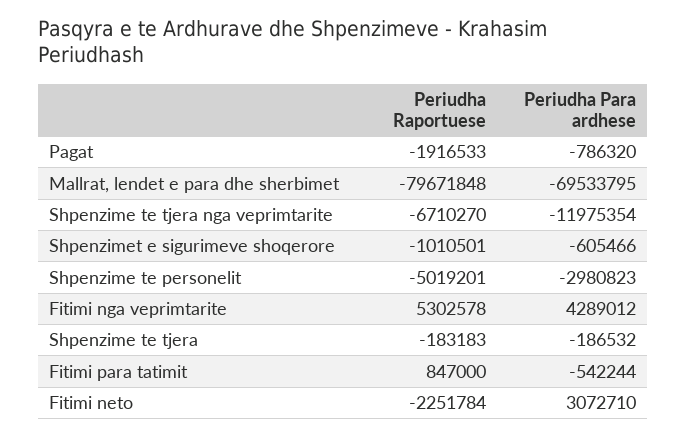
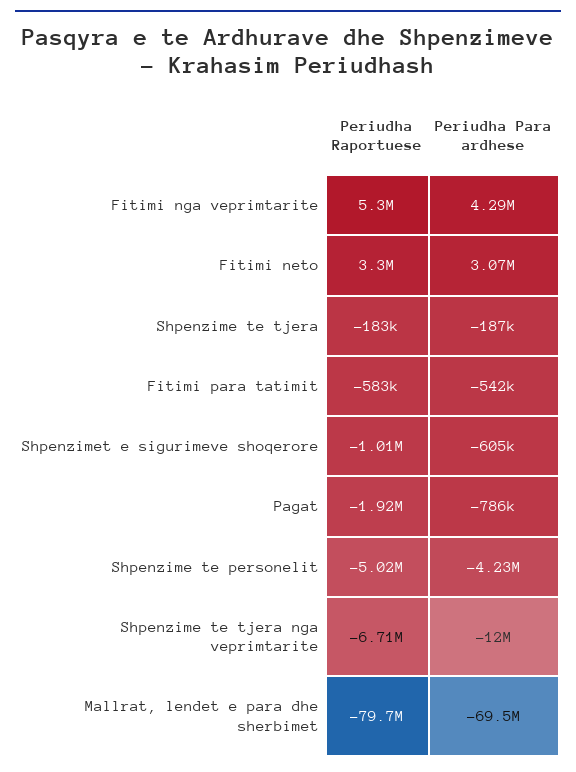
  {
    "Periudha Raportuese": {
      "Pagat": -1916533,
      "Mallrat, lendet e para dhe sherbimet": -79671848,
      "Shpenzime te tjera nga veprimtarite": -6710270,
      "Shpenzimet e sigurimeve shoqerore": -1010501,
      "Shpenzime te personelit": -5019201,
      "Fitimi nga veprimtarite": 5302578,
      "Shpenzime te tjera": -183183,
-     "Fitimi para tatimit": 847000,
+     "Fitimi para tatimit": -583000,
-     "Fitimi neto": -2251784
+     "Fitimi neto": 3300000
    },
    "Periudha Para ardhese": {
      "Pagat": -786320,
      "Mallrat, lendet e para dhe sherbimet": -69533795,
      "Shpenzime te tjera nga veprimtarite": -11975354,
      "Shpenzimet e sigurimeve shoqerore": -605466,
-     "Shpenzime te personelit": -2980823,
+     "Shpenzime te personelit": -4230000,
      "Fitimi nga veprimtarite": 4289012,
      "Shpenzime te tjera": -186532,
      "Fitimi para tatimit": -542244,
      "Fitimi neto": 3072710
    }
  }

